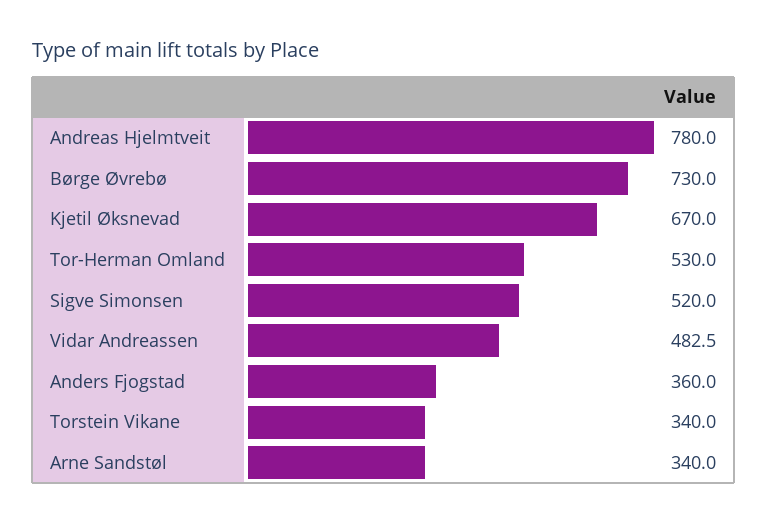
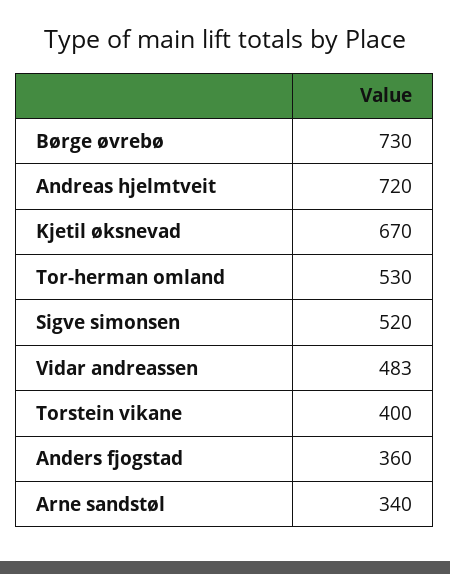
  {
-   "Andreas Hjelmtveit": 780,
+   "Andreas Hjelmtveit": 720,
    "Børge Øvrebø": 730,
    "Kjetil Øksnevad": 670,
    "Tor-Herman Omland": 530,
    "Sigve Simonsen": 520,
    "Vidar Andreassen": 482.5,
    "Anders Fjogstad": 360,
-   "Torstein Vikane": 340,
+   "Torstein Vikane": 400,
    "Arne Sandstøl": 340
  }

